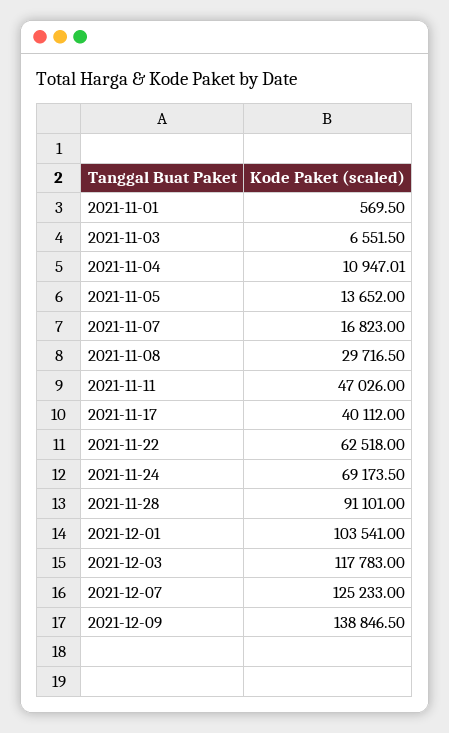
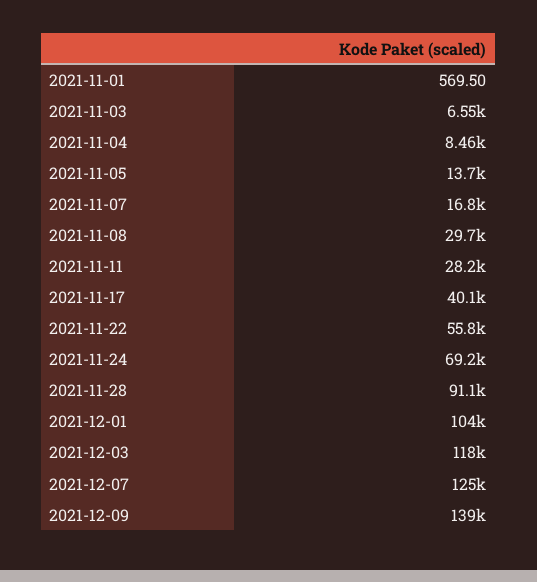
  {
    "2021-11-01": 569.5,
    "2021-11-03": 6551.5,
-   "2021-11-04": 10947.01,
+   "2021-11-04": 8460,
    "2021-11-05": 13652,
    "2021-11-07": 16823,
    "2021-11-08": 29716.5,
-   "2021-11-11": 47026,
+   "2021-11-11": 28200,
    "2021-11-17": 40112,
-   "2021-11-22": 62518,
+   "2021-11-22": 55800,
    "2021-11-24": 69173.5,
    "2021-11-28": 91101,
    "2021-12-01": 103541,
    "2021-12-03": 117783,
    "2021-12-07": 125233,
    "2021-12-09": 138846.5
  }

